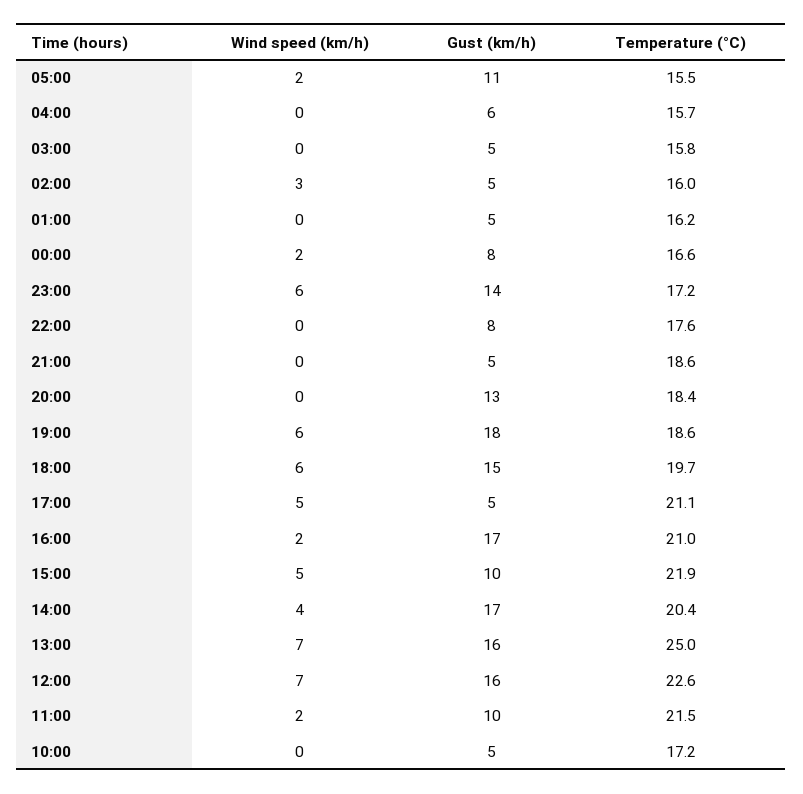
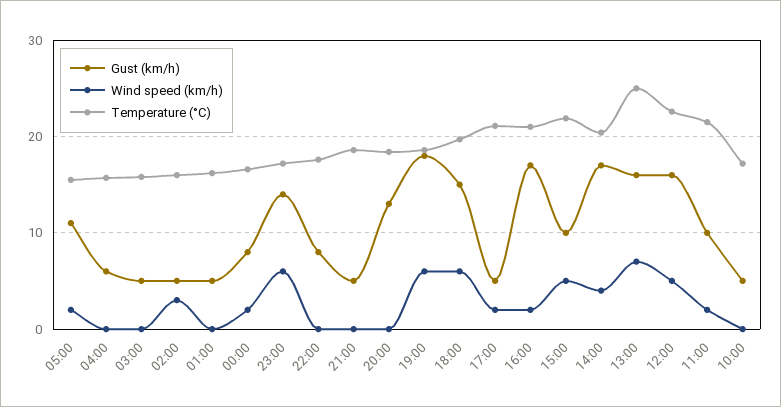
  {
    "Wind speed (km/h)": {
      "05:00": 2,
      "04:00": 0,
      "03:00": 0,
      "02:00": 3,
      "01:00": 0,
      "00:00": 2,
      "23:00": 6,
      "22:00": 0,
      "21:00": 0,
      "20:00": 0,
      "19:00": 6,
      "18:00": 6,
-     "17:00": 5,
+     "17:00": 2,
      "16:00": 2,
      "15:00": 5,
      "14:00": 4,
      "13:00": 7,
-     "12:00": 7,
+     "12:00": 5,
      "11:00": 2,
      "10:00": 0
    },
    "Gust (km/h)": {
      "05:00": 11,
      "04:00": 6,
      "03:00": 5,
      "02:00": 5,
      "01:00": 5,
      "00:00": 8,
      "23:00": 14,
      "22:00": 8,
      "21:00": 5,
      "20:00": 13,
      "19:00": 18,
      "18:00": 15,
      "17:00": 5,
      "16:00": 17,
      "15:00": 10,
      "14:00": 17,
      "13:00": 16,
      "12:00": 16,
      "11:00": 10,
      "10:00": 5
    },
    "Temperature (°C)": {
      "05:00": 15.5,
      "04:00": 15.7,
      "03:00": 15.8,
      "02:00": 16,
      "01:00": 16.2,
      "00:00": 16.6,
      "23:00": 17.2,
      "22:00": 17.6,
      "21:00": 18.6,
      "20:00": 18.4,
      "19:00": 18.6,
      "18:00": 19.7,
      "17:00": 21.1,
      "16:00": 21,
      "15:00": 21.9,
      "14:00": 20.4,
      "13:00": 25,
      "12:00": 22.6,
      "11:00": 21.5,
      "10:00": 17.2
    }
  }

